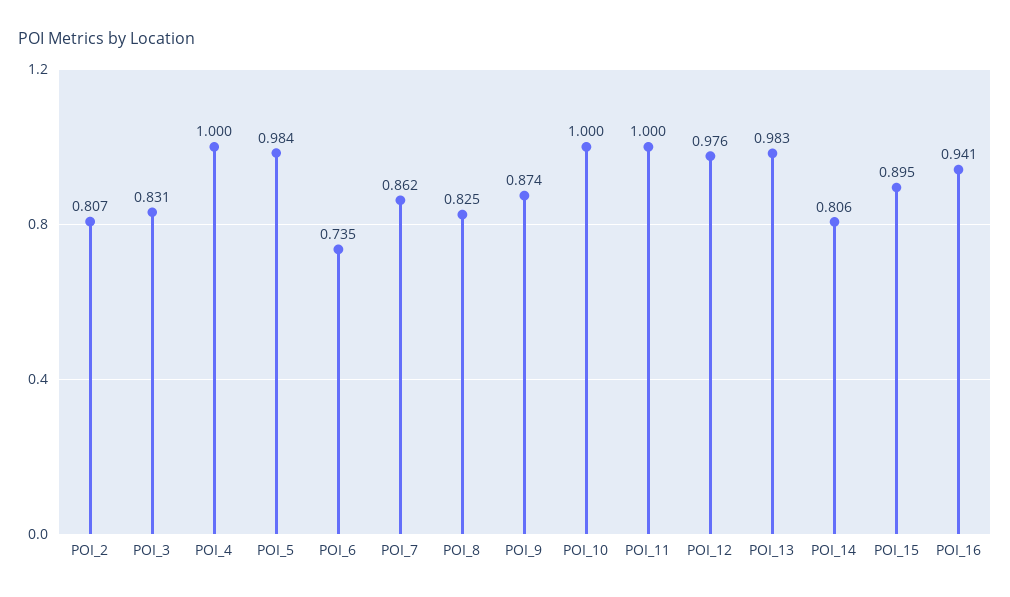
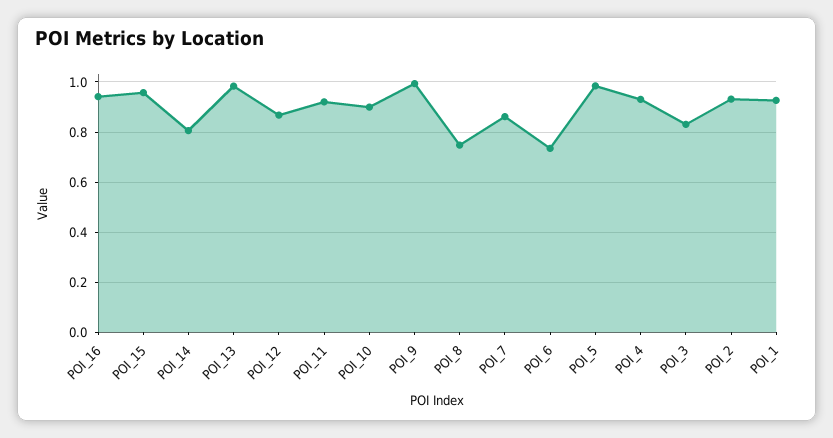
  {
-   "POI_2": 0.807,
+   "POI_2": 0.925,
    "POI_3": 0.831,
-   "POI_4": 1,
+   "POI_4": 0.925,
    "POI_5": 0.984,
    "POI_6": 0.735,
    "POI_7": 0.862,
-   "POI_8": 0.825,
+   "POI_8": 0.75,
-   "POI_9": 0.874,
+   "POI_9": 1,
-   "POI_10": 1,
+   "POI_10": 0.9,
-   "POI_11": 1,
+   "POI_11": 0.925,
-   "POI_12": 0.976,
+   "POI_12": 0.875,
    "POI_13": 0.983,
    "POI_14": 0.806,
-   "POI_15": 0.895,
+   "POI_15": 0.95,
-   "POI_16": 0.941
+   "POI_16": 0.941,
+   "POI_1": 0.925
  }

